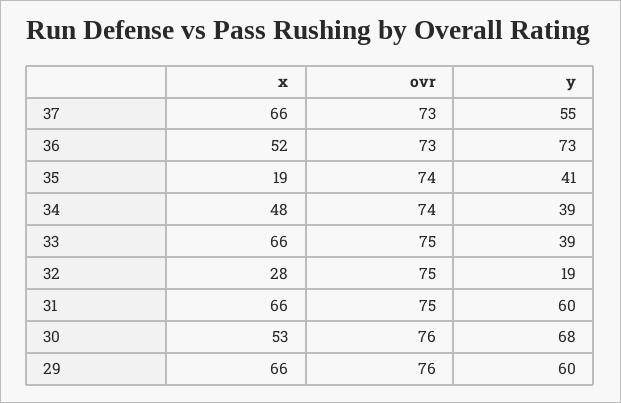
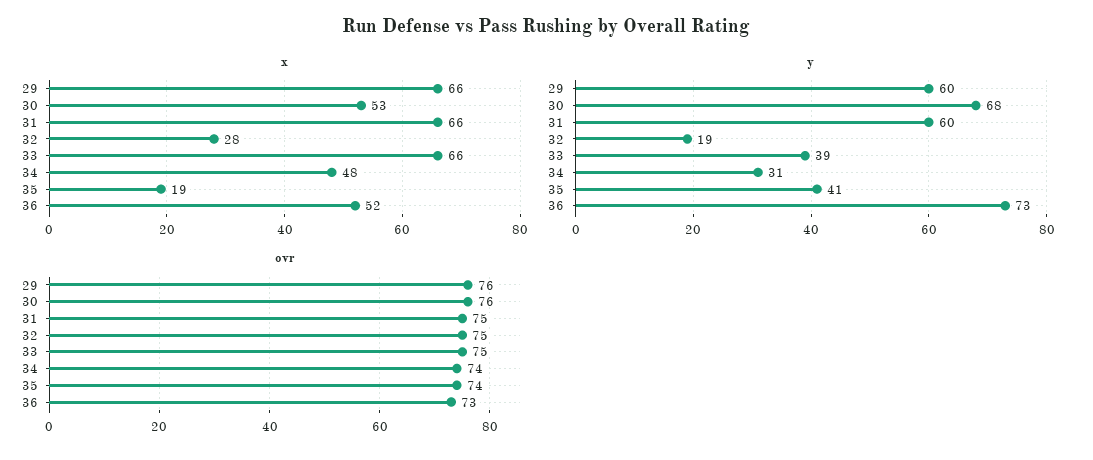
  {
    "x": {
-     "37": 66,
      "36": 52,
      "35": 19,
      "34": 48,
      "33": 66,
      "32": 28,
      "31": 66,
      "30": 53,
      "29": 66
    },
    "ovr": {
-     "37": 73,
      "36": 73,
      "35": 74,
      "34": 74,
      "33": 75,
      "32": 75,
      "31": 75,
      "30": 76,
      "29": 76
    },
    "y": {
-     "37": 55,
      "36": 73,
      "35": 41,
-     "34": 39,
+     "34": 31,
      "33": 39,
      "32": 19,
      "31": 60,
      "30": 68,
      "29": 60
    }
  }

